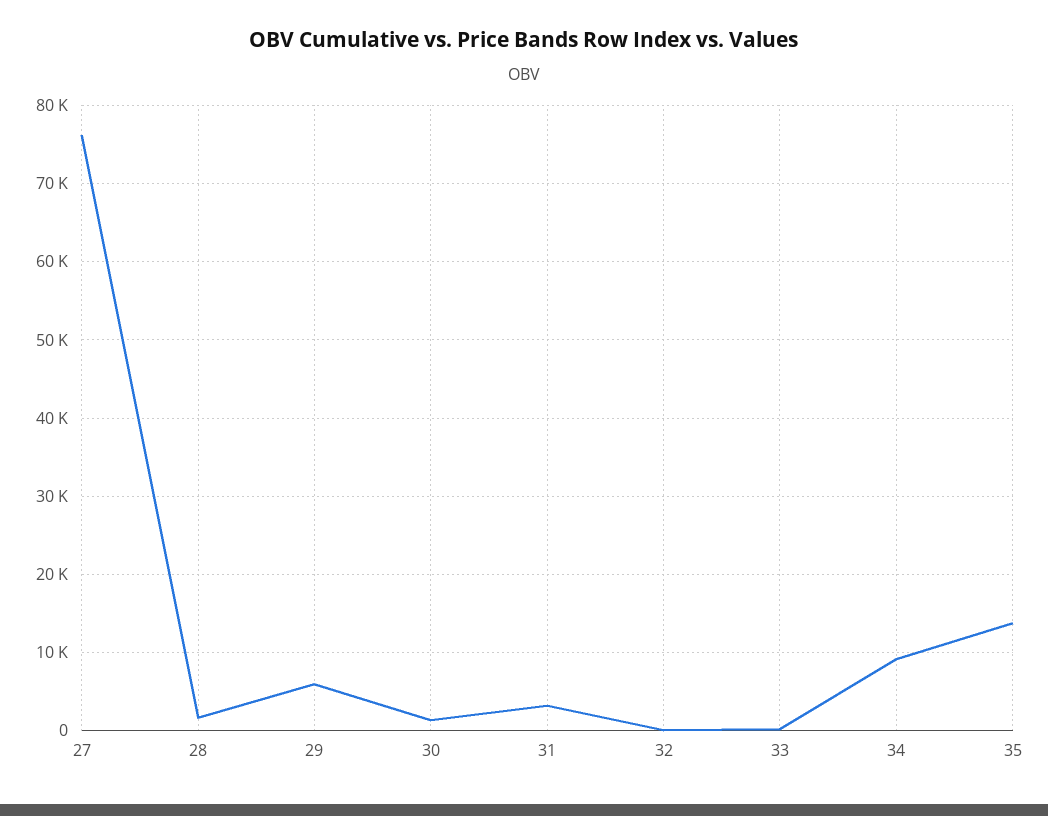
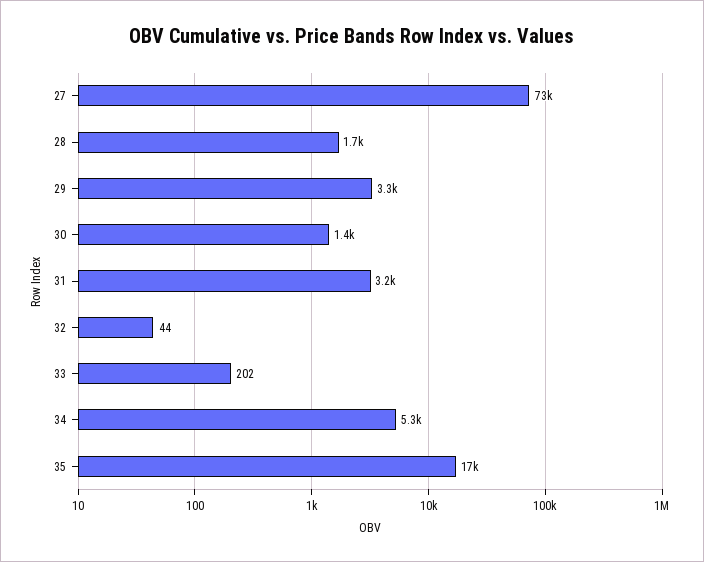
  {
-   "27": 76000,
+   "27": 73000,
    "28": 1700,
-   "29": 6000,
+   "29": 3300,
    "30": 1400,
    "31": 3200,
    "32": 44,
    "33": 202,
-   "34": 9000,
+   "34": 5300,
-   "35": 14000
+   "35": 17000
  }

